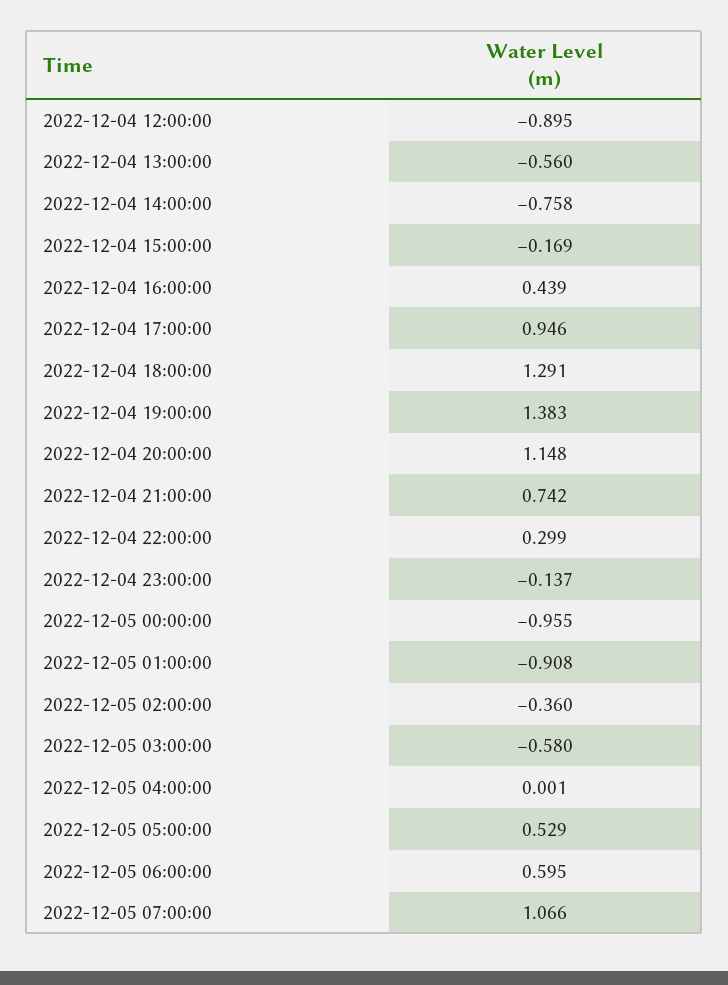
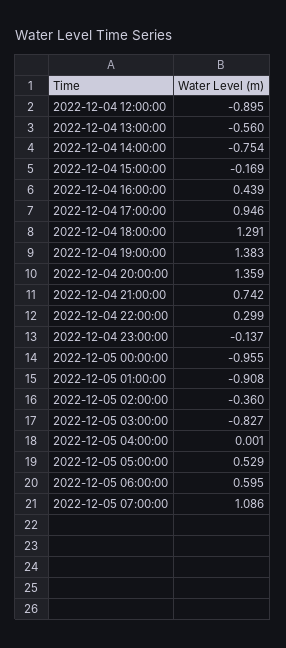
  {
    "2022-12-04 12:00:00": -0.895,
    "2022-12-04 13:00:00": -0.56,
-   "2022-12-04 14:00:00": -0.758,
+   "2022-12-04 14:00:00": -0.754,
    "2022-12-04 15:00:00": -0.169,
    "2022-12-04 16:00:00": 0.439,
    "2022-12-04 17:00:00": 0.946,
    "2022-12-04 18:00:00": 1.291,
    "2022-12-04 19:00:00": 1.383,
-   "2022-12-04 20:00:00": 1.148,
+   "2022-12-04 20:00:00": 1.359,
    "2022-12-04 21:00:00": 0.742,
    "2022-12-04 22:00:00": 0.299,
    "2022-12-04 23:00:00": -0.137,
    "2022-12-05 00:00:00": -0.955,
    "2022-12-05 01:00:00": -0.908,
    "2022-12-05 02:00:00": -0.36,
-   "2022-12-05 03:00:00": -0.58,
+   "2022-12-05 03:00:00": -0.827,
    "2022-12-05 04:00:00": 0.001,
    "2022-12-05 05:00:00": 0.529,
    "2022-12-05 06:00:00": 0.595,
-   "2022-12-05 07:00:00": 1.066
+   "2022-12-05 07:00:00": 1.086
  }

